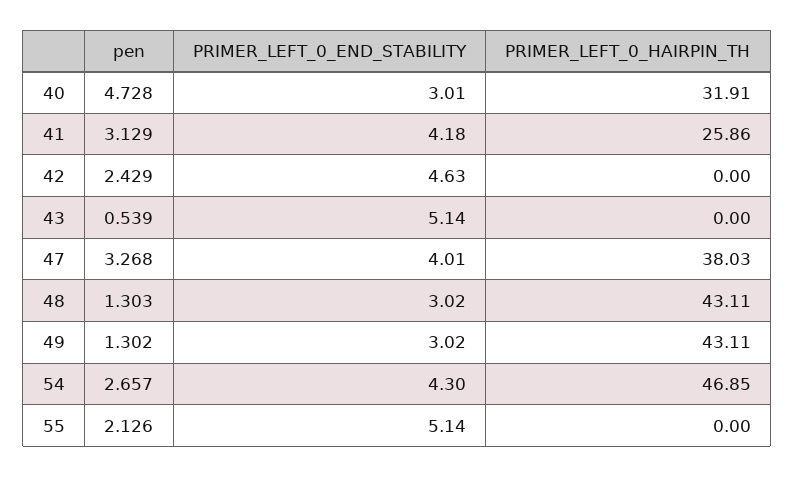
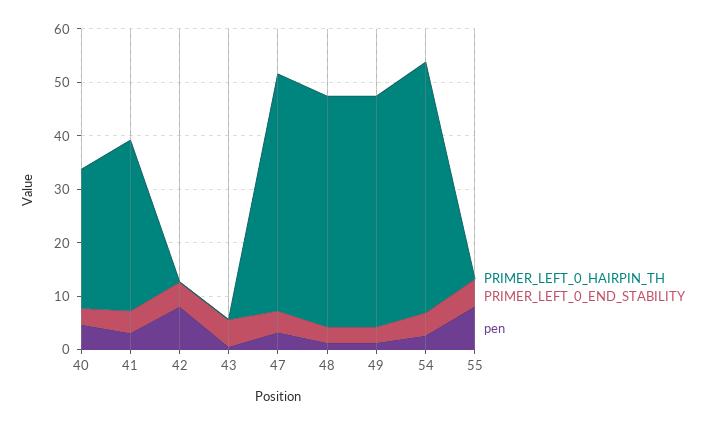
  {
    "pen": {
      "40": 4.728,
      "41": 3.129,
-     "42": 2.429,
+     "42": 8,
      "43": 0.539,
      "47": 3.268,
      "48": 1.303,
      "49": 1.302,
      "54": 2.657,
-     "55": 2.126
+     "55": 8
    },
    "PRIMER_LEFT_0_END_STABILITY": {
      "40": 3.01,
      "41": 4.18,
      "42": 4.63,
      "43": 5.14,
      "47": 4.01,
      "48": 3.02,
      "49": 3.02,
      "54": 4.3,
      "55": 5.14
    },
    "PRIMER_LEFT_0_HAIRPIN_TH": {
-     "40": 31.91,
+     "40": 26,
-     "41": 25.86,
+     "41": 32,
      "42": 0,
      "43": 0,
-     "47": 38.03,
+     "47": 44,
      "48": 43.11,
      "49": 43.11,
      "54": 46.85,
      "55": 0
    }
  }

